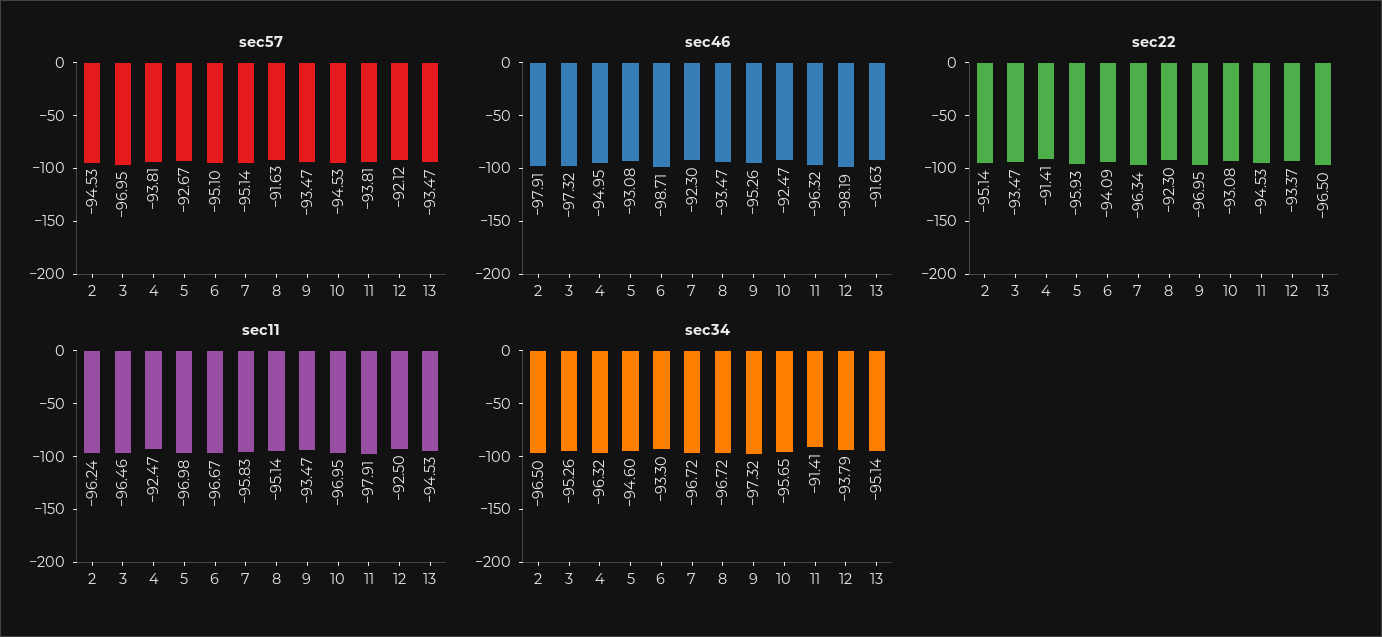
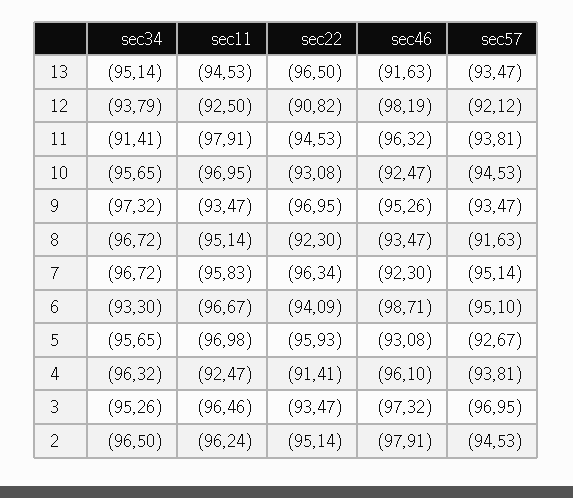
  {
    "sec57": {
      "2": -94.53,
      "3": -96.95,
      "4": -93.81,
      "5": -92.67,
      "6": -95.1,
      "7": -95.14,
      "8": -91.63,
      "9": -93.47,
      "10": -94.53,
      "11": -93.81,
      "12": -92.12,
      "13": -93.47
    },
    "sec46": {
      "2": -97.91,
      "3": -97.32,
-     "4": -94.95,
+     "4": -96.1,
      "5": -93.08,
      "6": -98.71,
      "7": -92.3,
      "8": -93.47,
      "9": -95.26,
      "10": -92.47,
      "11": -96.32,
      "12": -98.19,
      "13": -91.63
    },
    "sec22": {
      "2": -95.14,
      "3": -93.47,
      "4": -91.41,
      "5": -95.93,
      "6": -94.09,
      "7": -96.34,
      "8": -92.3,
      "9": -96.95,
      "10": -93.08,
      "11": -94.53,
-     "12": -93.37,
+     "12": -90.82,
      "13": -96.5
    },
    "sec11": {
      "2": -96.24,
      "3": -96.46,
      "4": -92.47,
      "5": -96.98,
      "6": -96.67,
      "7": -95.83,
      "8": -95.14,
      "9": -93.47,
      "10": -96.95,
      "11": -97.91,
      "12": -92.5,
      "13": -94.53
    },
    "sec34": {
      "2": -96.5,
      "3": -95.26,
      "4": -96.32,
-     "5": -94.6,
+     "5": -95.65,
      "6": -93.3,
      "7": -96.72,
      "8": -96.72,
      "9": -97.32,
      "10": -95.65,
      "11": -91.41,
      "12": -93.79,
      "13": -95.14
    }
  }

